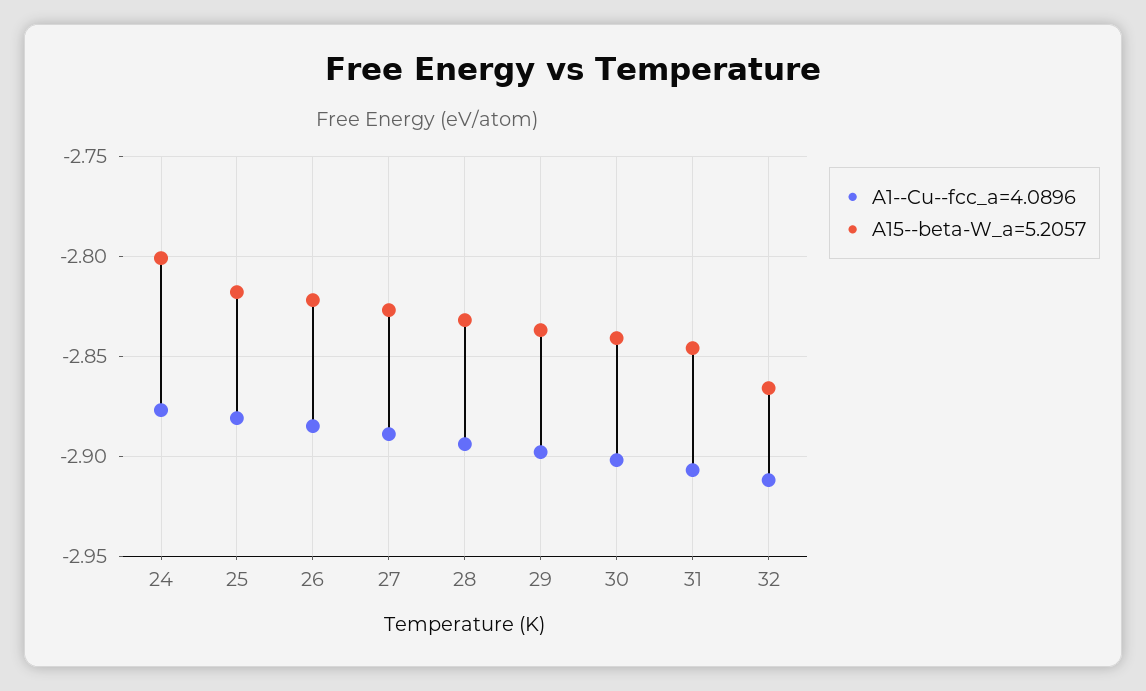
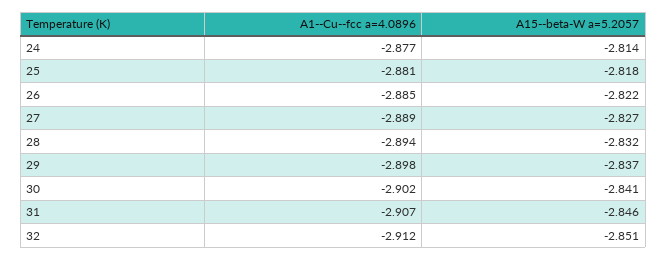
  {
    "A1--Cu--fcc_a=4.0896": {
      "24": -2.877,
      "25": -2.881,
      "26": -2.885,
      "27": -2.889,
      "28": -2.894,
      "29": -2.898,
      "30": -2.902,
      "31": -2.907,
      "32": -2.912
    },
    "A15--beta-W_a=5.2057": {
-     "24": -2.8,
+     "24": -2.814,
      "25": -2.818,
      "26": -2.822,
      "27": -2.827,
      "28": -2.832,
      "29": -2.837,
      "30": -2.841,
      "31": -2.846,
-     "32": -2.865
+     "32": -2.851
    }
  }

